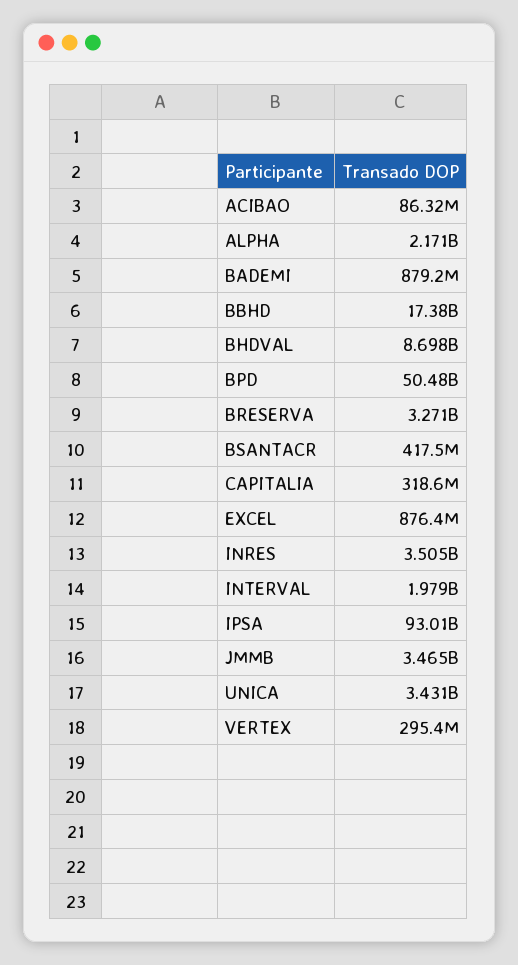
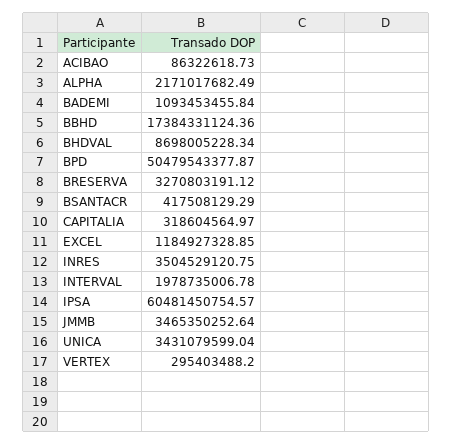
  {
    "ACIBAO": 86322618.73,
    "ALPHA": 2171017682.49,
-   "BADEMI": 879200000,
+   "BADEMI": 1093453455.84,
    "BBHD": 17384331124.36,
    "BHDVAL": 8698005228.34,
    "BPD": 50479543377.87,
    "BRESERVA": 3270803191.12,
    "BSANTACR": 417508129.29,
    "CAPITALIA": 318604564.97,
-   "EXCEL": 876400000,
+   "EXCEL": 1184927328.85,
    "INRES": 3504529120.75,
    "INTERVAL": 1978735006.78,
-   "IPSA": 93010000000,
+   "IPSA": 60481450754.57,
    "JMMB": 3465350252.64,
    "UNICA": 3431079599.04,
    "VERTEX": 295403488.2
  }

